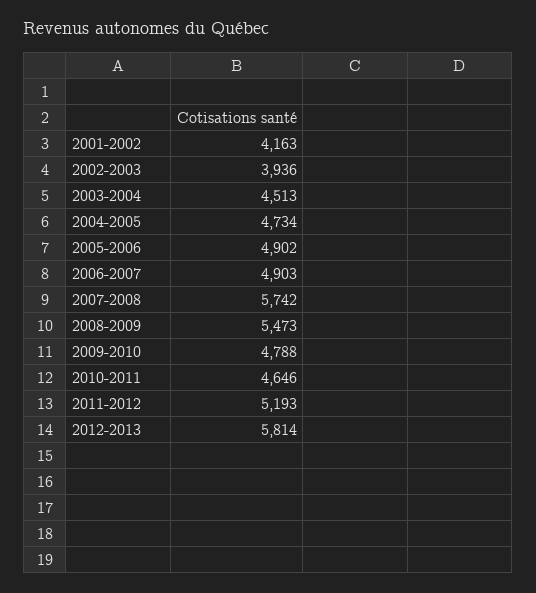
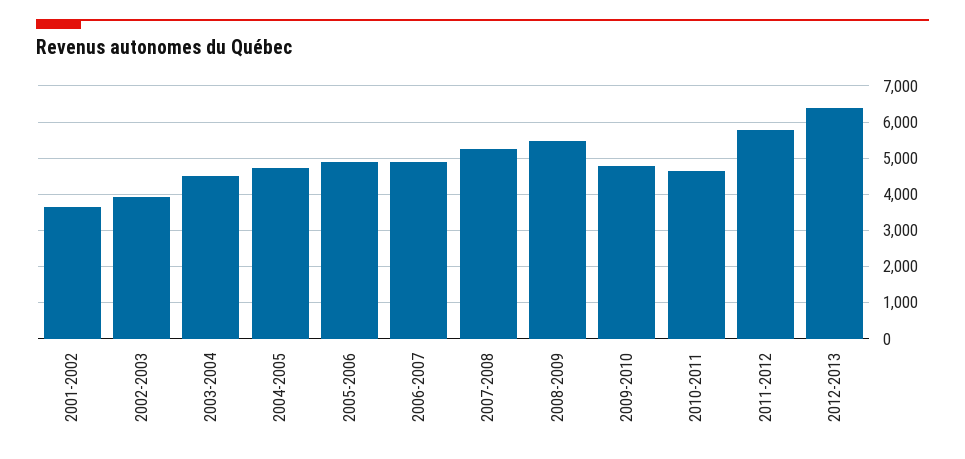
  {
-   "2001-2002": 4163,
+   "2001-2002": 3600,
    "2002-2003": 3936,
    "2003-2004": 4513,
    "2004-2005": 4734,
    "2005-2006": 4902,
    "2006-2007": 4903,
-   "2007-2008": 5742,
+   "2007-2008": 5200,
    "2008-2009": 5473,
    "2009-2010": 4788,
    "2010-2011": 4646,
-   "2011-2012": 5193,
+   "2011-2012": 5800,
-   "2012-2013": 5814
+   "2012-2013": 6400
  }

